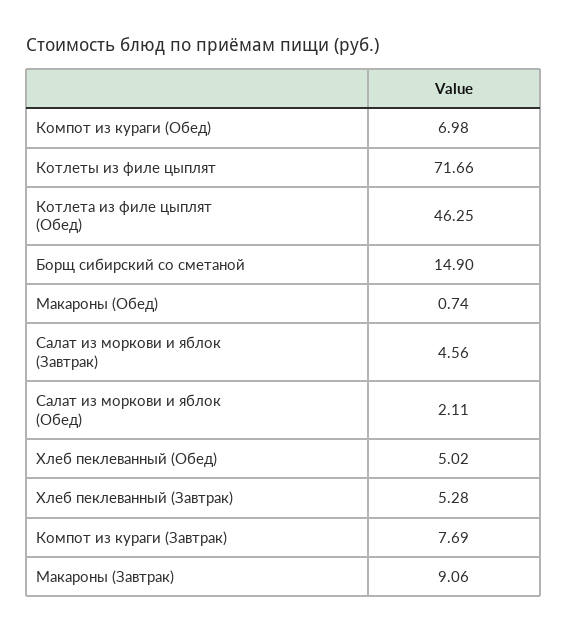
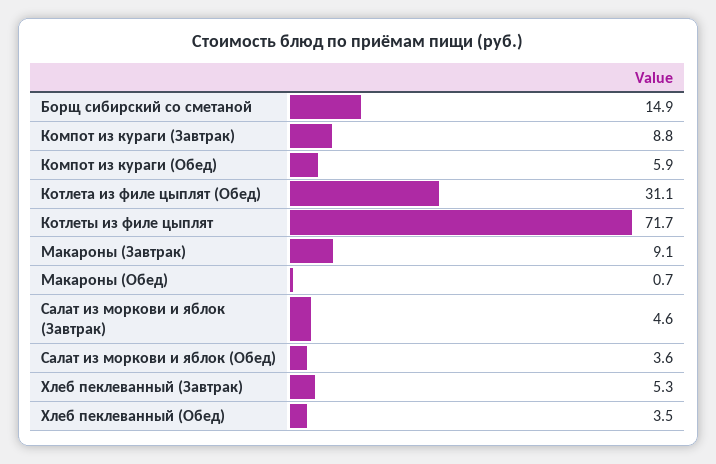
  {
-   "Компот из кураги (Обед)": 6.98,
+   "Компот из кураги (Обед)": 5.9,
    "Котлеты из филе цыплят": 71.66,
-   "Котлета из филе цыплят (Обед)": 46.25,
+   "Котлета из филе цыплят (Обед)": 31.1,
    "Борщ сибирский со сметаной": 14.9,
    "Макароны (Обед)": 0.74,
    "Салат из моркови и яблок (Завтрак)": 4.56,
-   "Салат из моркови и яблок (Обед)": 2.11,
+   "Салат из моркови и яблок (Обед)": 3.6,
-   "Хлеб пеклеванный (Обед)": 5.02,
+   "Хлеб пеклеванный (Обед)": 3.5,
    "Хлеб пеклеванный (Завтрак)": 5.28,
-   "Компот из кураги (Завтрак)": 7.69,
+   "Компот из кураги (Завтрак)": 8.8,
    "Макароны (Завтрак)": 9.06
  }

